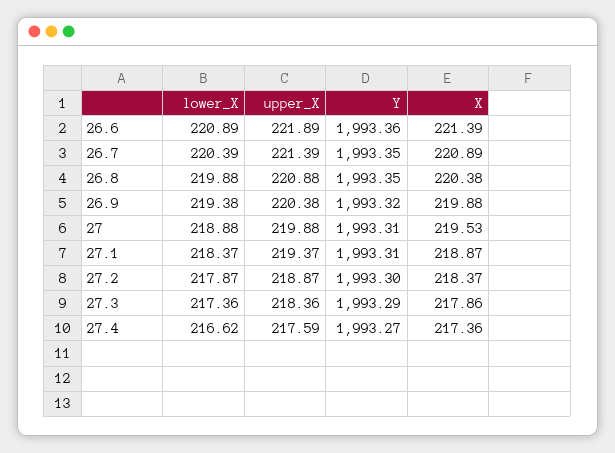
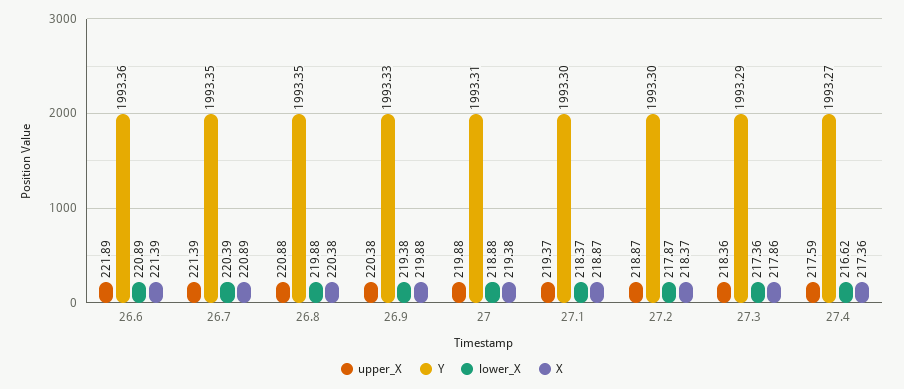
  {
    "lower_X": {
      "26.6": 220.89,
      "26.7": 220.39,
      "26.8": 219.88,
      "26.9": 219.38,
      "27": 218.88,
      "27.1": 218.37,
      "27.2": 217.87,
      "27.3": 217.36,
      "27.4": 216.62
    },
    "upper_X": {
      "26.6": 221.89,
      "26.7": 221.39,
      "26.8": 220.88,
      "26.9": 220.38,
      "27": 219.88,
      "27.1": 219.37,
      "27.2": 218.87,
      "27.3": 218.36,
      "27.4": 217.59
    },
    "Y": {
      "26.6": 1993.36,
      "26.7": 1993.35,
      "26.8": 1993.35,
-     "26.9": 1993.32,
+     "26.9": 1993.33,
      "27": 1993.31,
-     "27.1": 1993.31,
+     "27.1": 1993.3,
      "27.2": 1993.3,
      "27.3": 1993.29,
      "27.4": 1993.27
    },
    "X": {
      "26.6": 221.39,
      "26.7": 220.89,
      "26.8": 220.38,
      "26.9": 219.88,
-     "27": 219.53,
+     "27": 219.38,
      "27.1": 218.87,
      "27.2": 218.37,
      "27.3": 217.86,
      "27.4": 217.36
    }
  }

